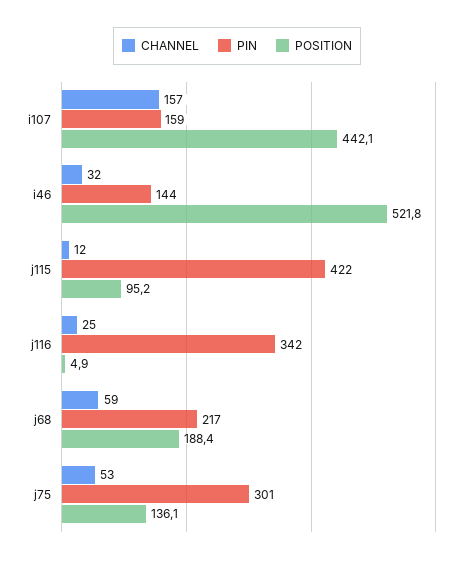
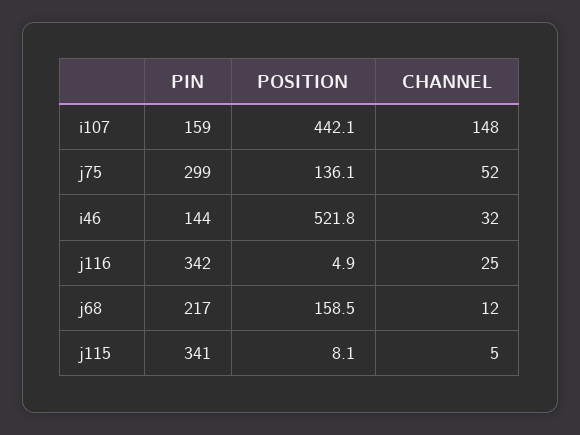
  {
    "CHANNEL": {
-     "i107": 157,
+     "i107": 148,
      "i46": 32,
-     "j115": 12,
+     "j115": 5,
      "j116": 25,
-     "j68": 59,
+     "j68": 12,
-     "j75": 53
+     "j75": 52
    },
    "PIN": {
      "i107": 159,
      "i46": 144,
-     "j115": 422,
+     "j115": 341,
      "j116": 342,
      "j68": 217,
-     "j75": 301
+     "j75": 299
    },
    "POSITION": {
      "i107": 442.1,
      "i46": 521.8,
-     "j115": 95.2,
+     "j115": 8.1,
      "j116": 4.9,
-     "j68": 188.4,
+     "j68": 158.5,
      "j75": 136.1
    }
  }

